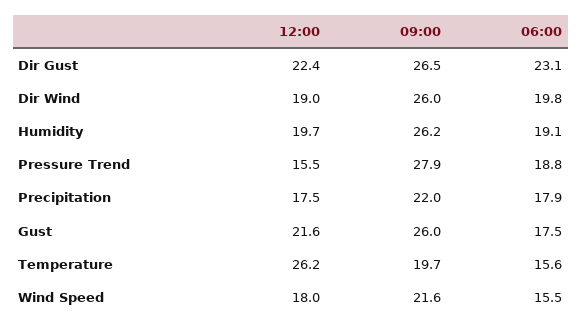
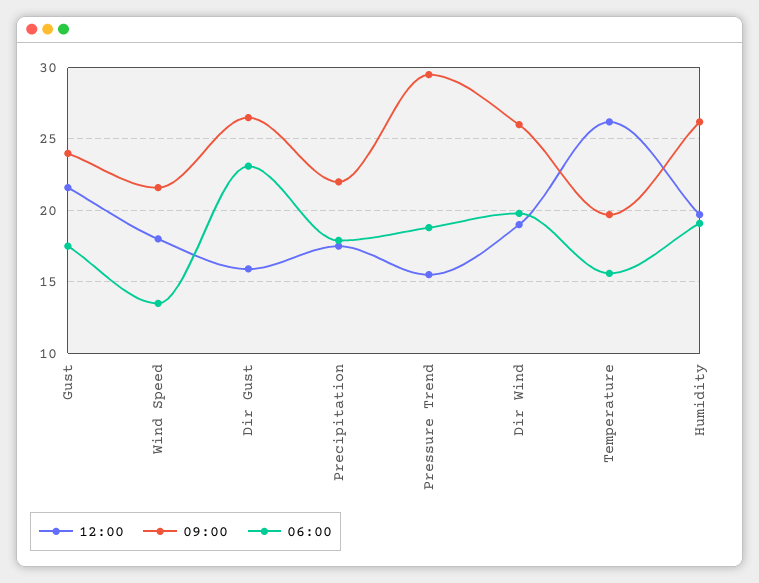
  {
    "12:00": {
-     "Dir Gust": 22.4,
+     "Dir Gust": 16,
      "Dir Wind": 19,
      "Humidity": 19.7,
      "Pressure Trend": 15.5,
      "Precipitation": 17.5,
      "Gust": 21.6,
      "Temperature": 26.2,
      "Wind Speed": 18
    },
    "09:00": {
      "Dir Gust": 26.5,
      "Dir Wind": 26,
      "Humidity": 26.2,
-     "Pressure Trend": 27.9,
+     "Pressure Trend": 29.5,
      "Precipitation": 22,
-     "Gust": 26,
+     "Gust": 24,
      "Temperature": 19.7,
      "Wind Speed": 21.6
    },
    "06:00": {
      "Dir Gust": 23.1,
      "Dir Wind": 19.8,
      "Humidity": 19.1,
      "Pressure Trend": 18.8,
      "Precipitation": 17.9,
      "Gust": 17.5,
      "Temperature": 15.6,
-     "Wind Speed": 15.5
+     "Wind Speed": 13.5
    }
  }

